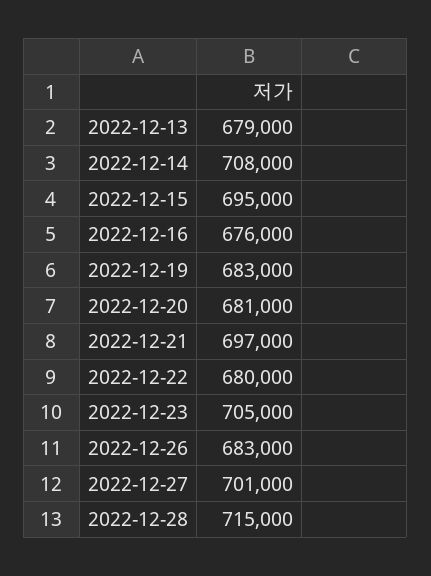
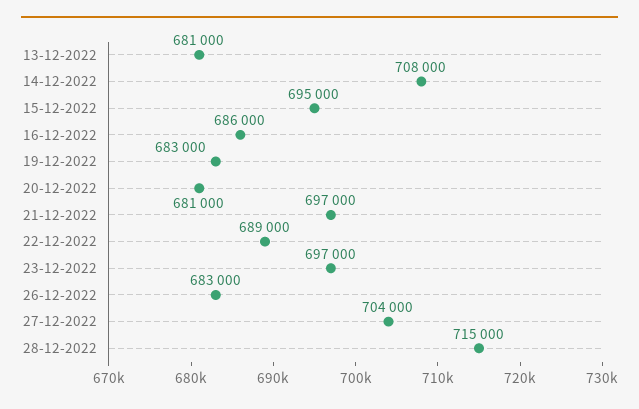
  {
-   "2022-12-13": 679000,
+   "2022-12-13": 681000,
    "2022-12-14": 708000,
    "2022-12-15": 695000,
-   "2022-12-16": 676000,
+   "2022-12-16": 686000,
    "2022-12-19": 683000,
    "2022-12-20": 681000,
    "2022-12-21": 697000,
-   "2022-12-22": 680000,
+   "2022-12-22": 689000,
-   "2022-12-23": 705000,
+   "2022-12-23": 697000,
    "2022-12-26": 683000,
-   "2022-12-27": 701000,
+   "2022-12-27": 704000,
    "2022-12-28": 715000
  }

